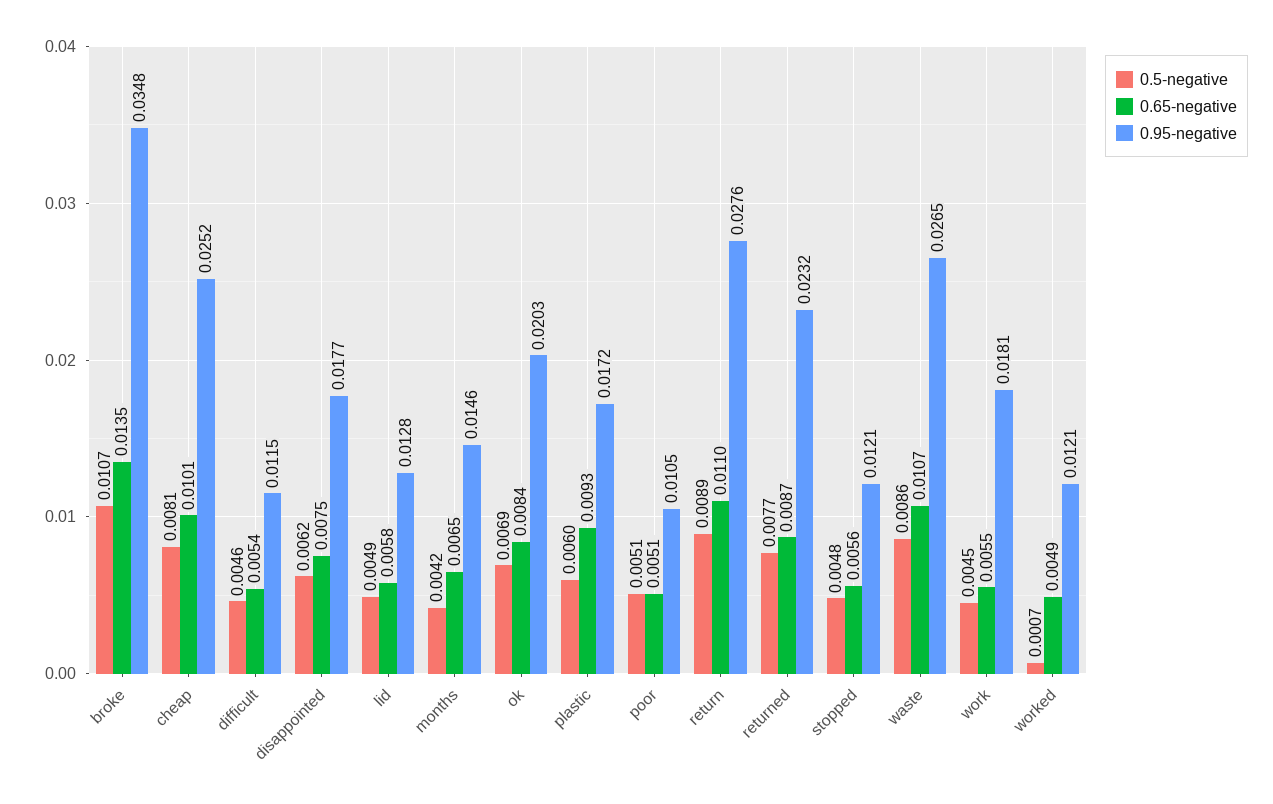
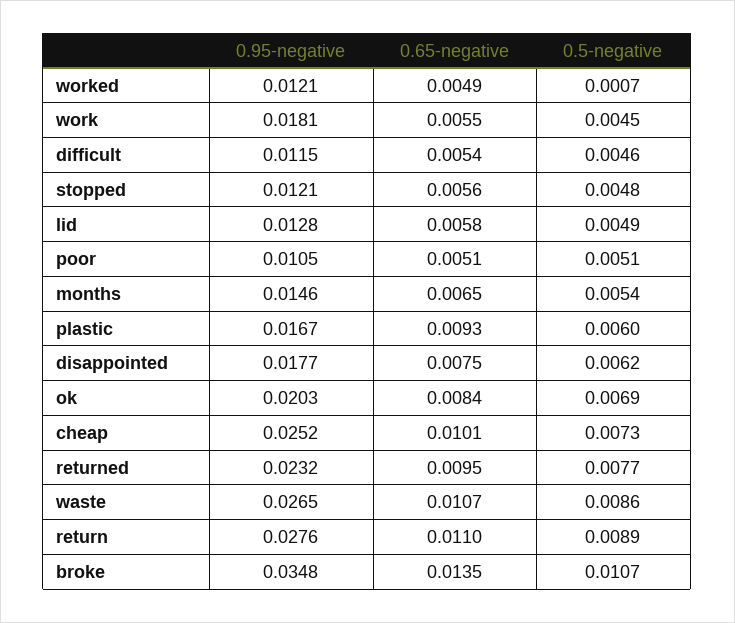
  {
    "0.5-negative": {
      "broke": 0.0107,
-     "cheap": 0.0081,
+     "cheap": 0.0073,
      "difficult": 0.0046,
      "disappointed": 0.0062,
      "lid": 0.0049,
-     "months": 0.0042,
+     "months": 0.0054,
      "ok": 0.0069,
      "plastic": 0.006,
      "poor": 0.0051,
      "return": 0.0089,
      "returned": 0.0077,
      "stopped": 0.0048,
      "waste": 0.0086,
      "work": 0.0045,
      "worked": 0.0007
    },
    "0.65-negative": {
      "broke": 0.0135,
      "cheap": 0.0101,
      "difficult": 0.0054,
      "disappointed": 0.0075,
      "lid": 0.0058,
      "months": 0.0065,
      "ok": 0.0084,
      "plastic": 0.0093,
      "poor": 0.0051,
      "return": 0.011,
-     "returned": 0.0087,
+     "returned": 0.0095,
      "stopped": 0.0056,
      "waste": 0.0107,
      "work": 0.0055,
      "worked": 0.0049
    },
    "0.95-negative": {
      "broke": 0.0348,
      "cheap": 0.0252,
      "difficult": 0.0115,
      "disappointed": 0.0177,
      "lid": 0.0128,
      "months": 0.0146,
      "ok": 0.0203,
-     "plastic": 0.0172,
+     "plastic": 0.0167,
      "poor": 0.0105,
      "return": 0.0276,
      "returned": 0.0232,
      "stopped": 0.0121,
      "waste": 0.0265,
      "work": 0.0181,
      "worked": 0.0121
    }
  }

